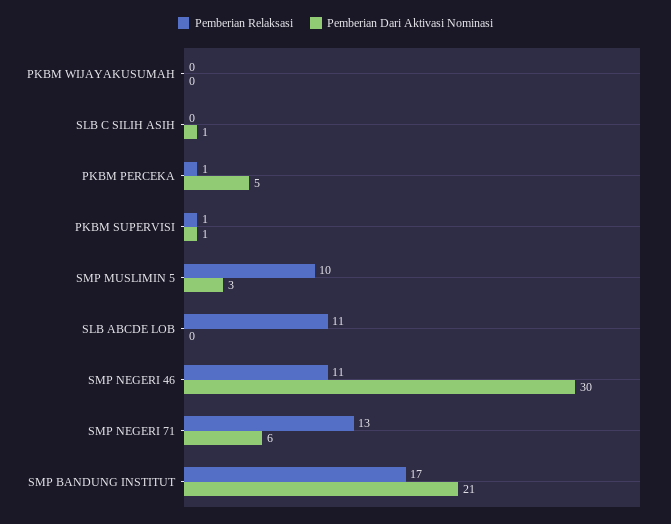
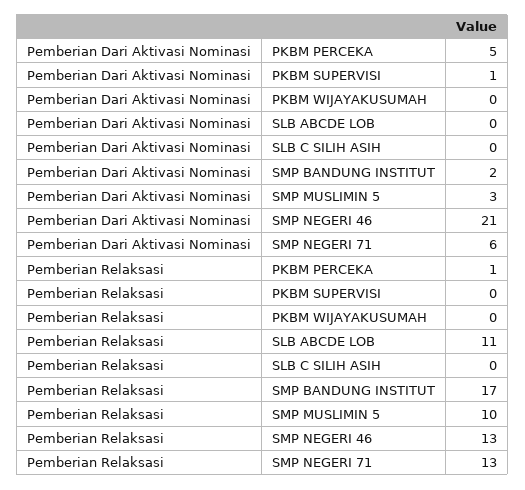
  {
    "Pemberian Relaksasi": {
      "PKBM WIJAYAKUSUMAH": 0,
      "SLB C SILIH ASIH": 0,
      "PKBM PERCEKA": 1,
-     "PKBM SUPERVISI": 1,
+     "PKBM SUPERVISI": 0,
      "SMP MUSLIMIN 5": 10,
      "SLB ABCDE LOB": 11,
-     "SMP NEGERI 46": 11,
+     "SMP NEGERI 46": 13,
      "SMP NEGERI 71": 13,
      "SMP BANDUNG INSTITUT": 17
    },
    "Pemberian Dari Aktivasi Nominasi": {
      "PKBM WIJAYAKUSUMAH": 0,
-     "SLB C SILIH ASIH": 1,
+     "SLB C SILIH ASIH": 0,
      "PKBM PERCEKA": 5,
      "PKBM SUPERVISI": 1,
      "SMP MUSLIMIN 5": 3,
      "SLB ABCDE LOB": 0,
-     "SMP NEGERI 46": 30,
+     "SMP NEGERI 46": 21,
      "SMP NEGERI 71": 6,
-     "SMP BANDUNG INSTITUT": 21
+     "SMP BANDUNG INSTITUT": 2
    }
  }

